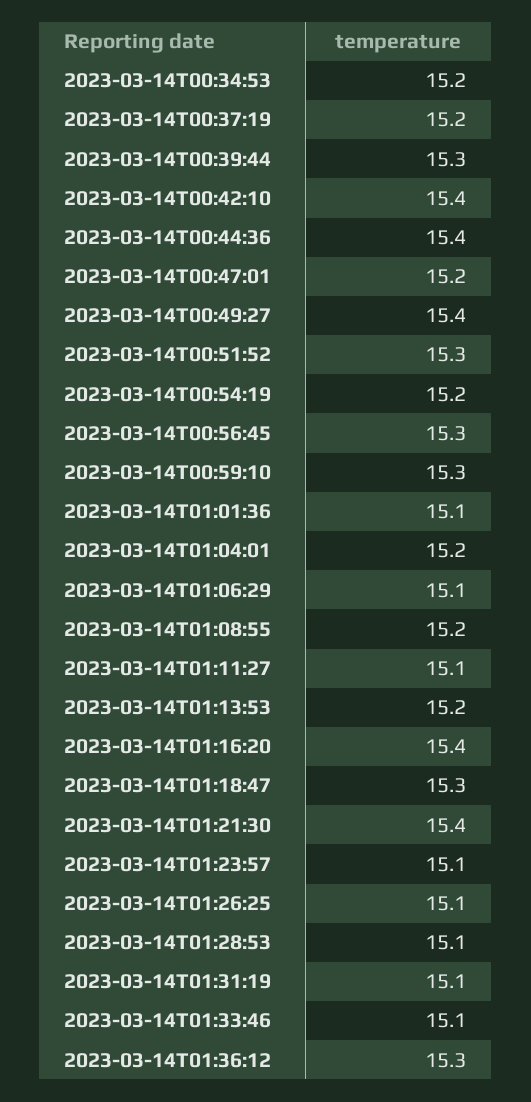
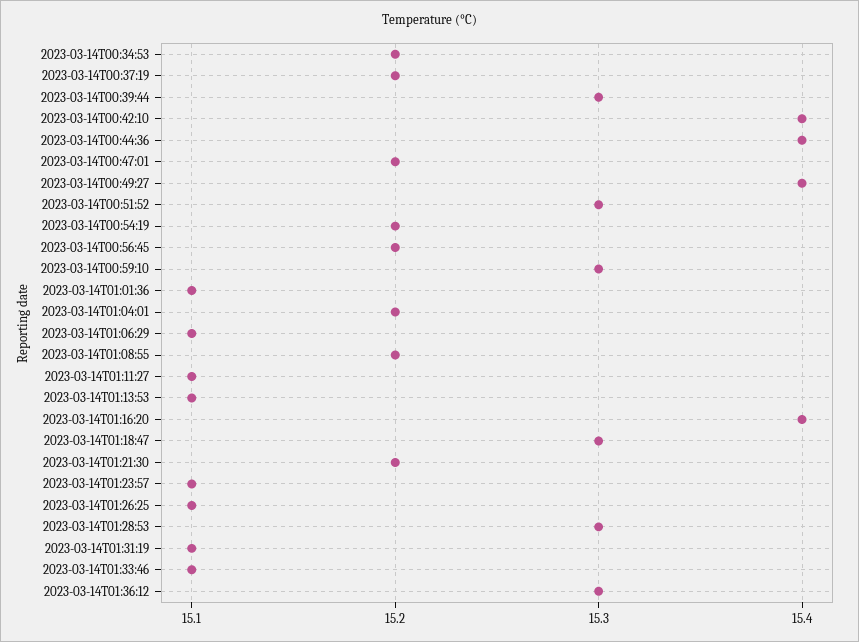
  {
    "2023-03-14T00:34:53": 15.2,
    "2023-03-14T00:37:19": 15.2,
    "2023-03-14T00:39:44": 15.3,
    "2023-03-14T00:42:10": 15.4,
    "2023-03-14T00:44:36": 15.4,
    "2023-03-14T00:47:01": 15.2,
    "2023-03-14T00:49:27": 15.4,
    "2023-03-14T00:51:52": 15.3,
    "2023-03-14T00:54:19": 15.2,
-   "2023-03-14T00:56:45": 15.3,
+   "2023-03-14T00:56:45": 15.2,
    "2023-03-14T00:59:10": 15.3,
    "2023-03-14T01:01:36": 15.1,
    "2023-03-14T01:04:01": 15.2,
    "2023-03-14T01:06:29": 15.1,
    "2023-03-14T01:08:55": 15.2,
    "2023-03-14T01:11:27": 15.1,
-   "2023-03-14T01:13:53": 15.2,
+   "2023-03-14T01:13:53": 15.1,
    "2023-03-14T01:16:20": 15.4,
    "2023-03-14T01:18:47": 15.3,
-   "2023-03-14T01:21:30": 15.4,
+   "2023-03-14T01:21:30": 15.2,
    "2023-03-14T01:23:57": 15.1,
    "2023-03-14T01:26:25": 15.1,
-   "2023-03-14T01:28:53": 15.1,
+   "2023-03-14T01:28:53": 15.3,
    "2023-03-14T01:31:19": 15.1,
    "2023-03-14T01:33:46": 15.1,
    "2023-03-14T01:36:12": 15.3
  }

